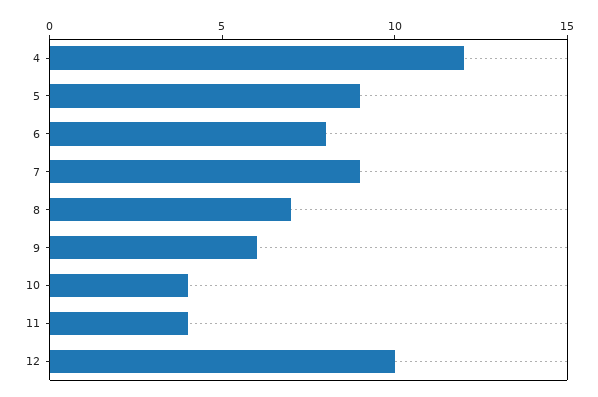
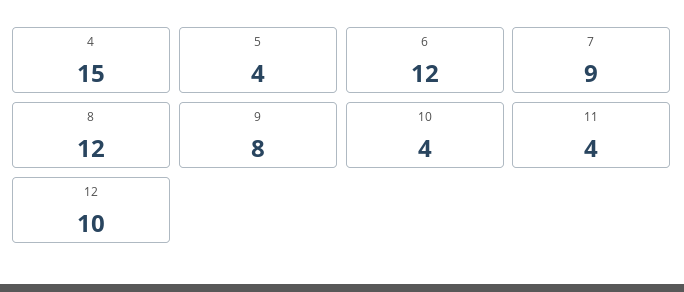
  {
-   "4": 12,
+   "4": 15,
-   "5": 9,
+   "5": 4,
-   "6": 8,
+   "6": 12,
    "7": 9,
-   "8": 7,
+   "8": 12,
-   "9": 6,
+   "9": 8,
    "10": 4,
    "11": 4,
    "12": 10
  }

